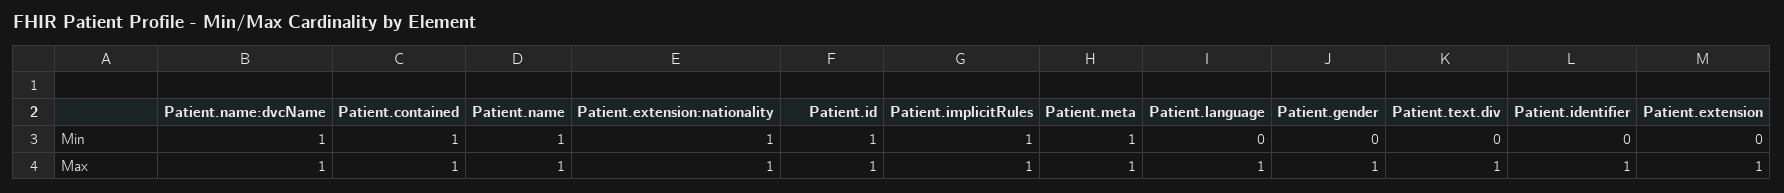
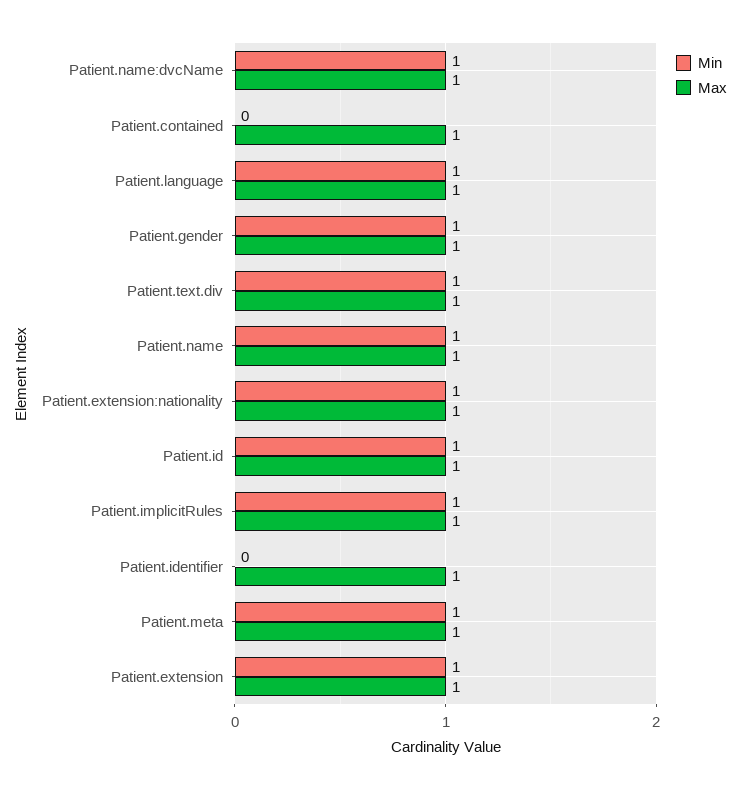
  {
    "Min": {
      "Patient.name:dvcName": 1,
-     "Patient.contained": 1,
+     "Patient.contained": 0,
      "Patient.name": 1,
      "Patient.extension:nationality": 1,
      "Patient.id": 1,
      "Patient.implicitRules": 1,
      "Patient.meta": 1,
-     "Patient.language": 0,
+     "Patient.language": 1,
-     "Patient.gender": 0,
+     "Patient.gender": 1,
-     "Patient.text.div": 0,
+     "Patient.text.div": 1,
      "Patient.identifier": 0,
-     "Patient.extension": 0
+     "Patient.extension": 1
    },
    "Max": {
      "Patient.name:dvcName": 1,
      "Patient.contained": 1,
      "Patient.name": 1,
      "Patient.extension:nationality": 1,
      "Patient.id": 1,
      "Patient.implicitRules": 1,
      "Patient.meta": 1,
      "Patient.language": 1,
      "Patient.gender": 1,
      "Patient.text.div": 1,
      "Patient.identifier": 1,
      "Patient.extension": 1
    }
  }

